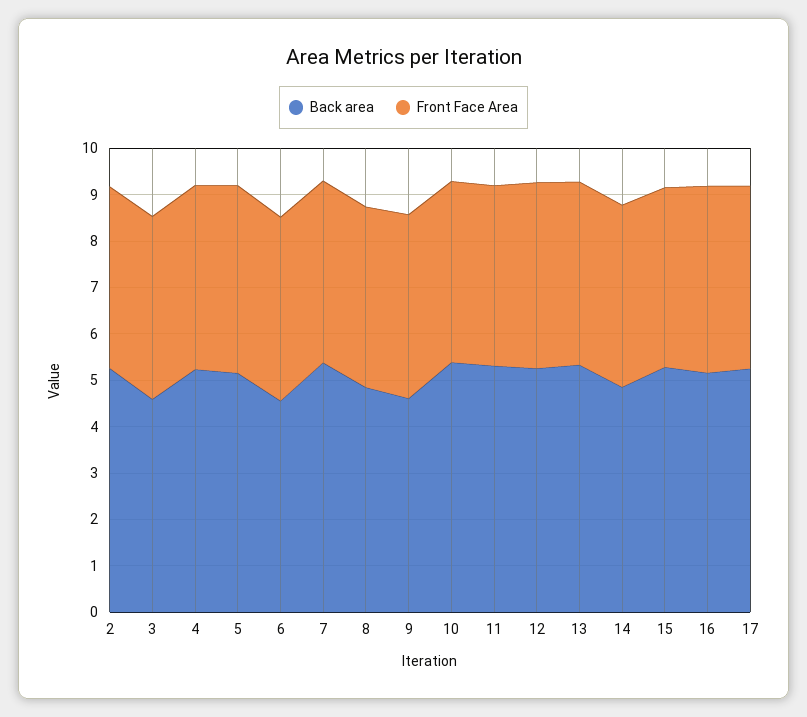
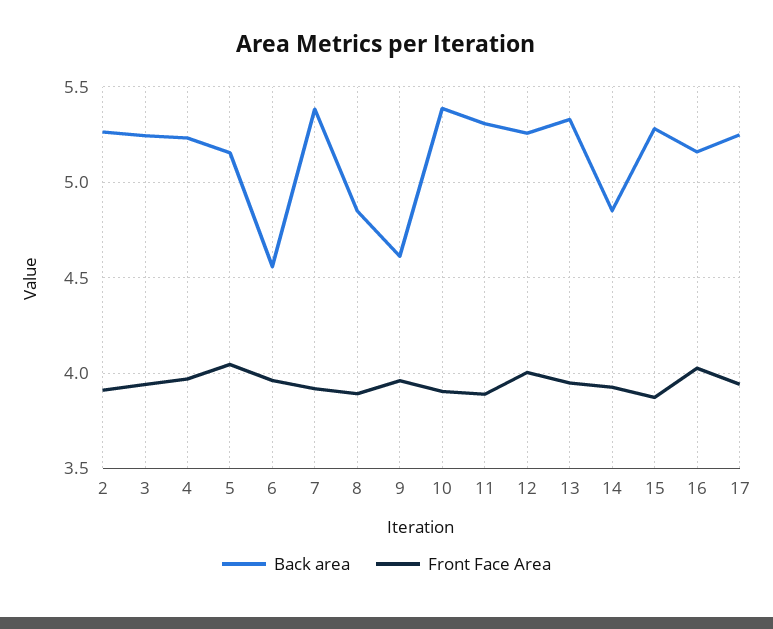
  {
    "Back area": {
      "2": 5.25,
-     "3": 4.6,
+     "3": 5.25,
      "4": 5.25,
      "5": 5.15,
      "6": 4.55,
      "7": 5.4,
      "8": 4.85,
      "9": 4.6,
      "10": 5.4,
      "11": 5.3,
      "12": 5.25,
      "13": 5.35,
      "14": 4.85,
      "15": 5.3,
      "16": 5.15,
      "17": 5.25
    },
    "Front Face Area": {
      "2": 3.9,
      "3": 3.95,
      "4": 3.95,
      "5": 4.05,
      "6": 3.95,
      "7": 3.9,
      "8": 3.9,
      "9": 3.95,
      "10": 3.9,
      "11": 3.9,
      "12": 4,
      "13": 3.95,
      "14": 3.95,
      "15": 3.85,
      "16": 4.05,
      "17": 3.95
    }
  }

